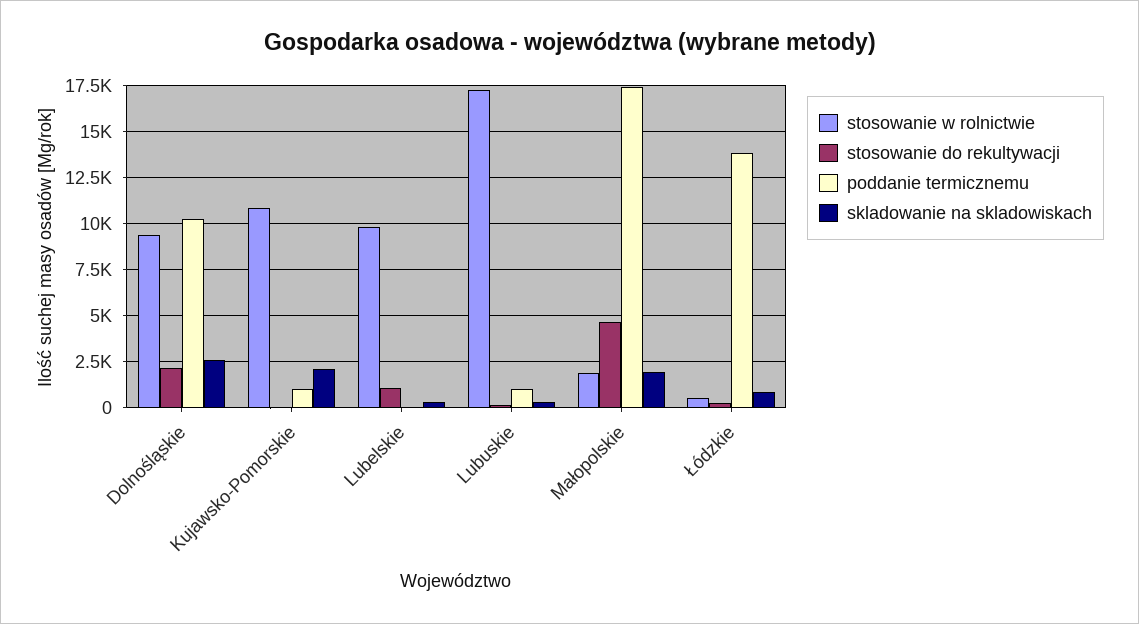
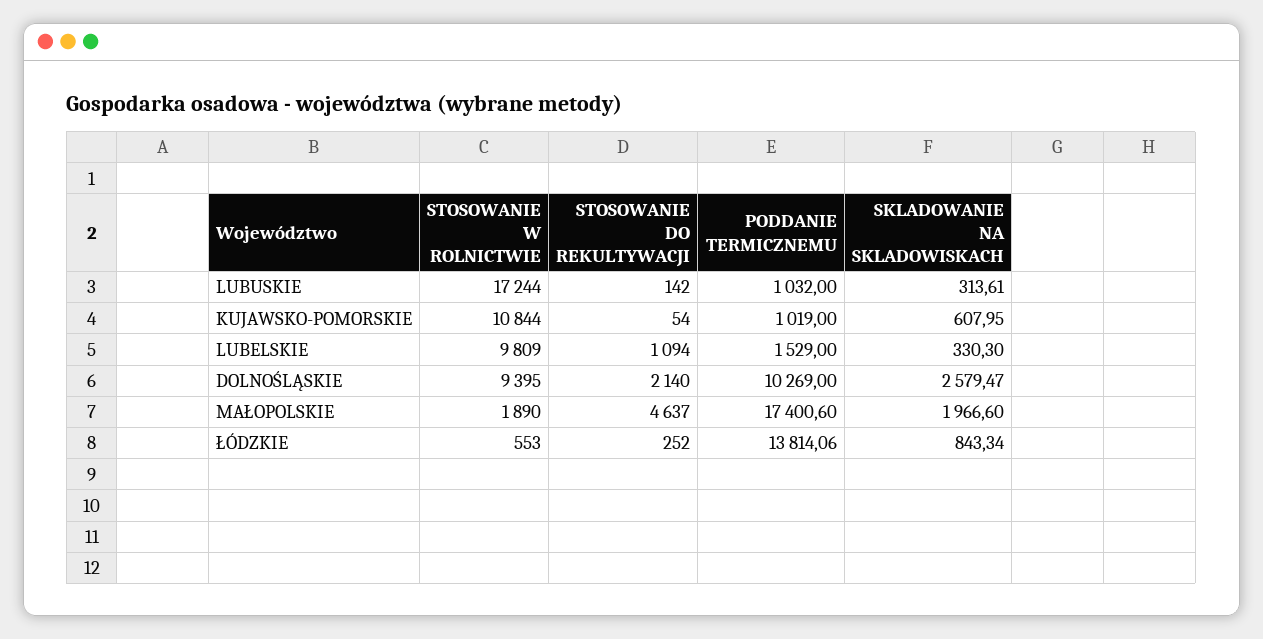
  {
    "stosowanie w rolnictwie": {
      "Dolnośląskie": 9395,
      "Kujawsko-Pomorskie": 10844,
      "Lubelskie": 9809,
      "Lubuskie": 17244,
      "Małopolskie": 1890,
      "Łódzkie": 553
    },
    "stosowanie do rekultywacji": {
      "Dolnośląskie": 2140,
      "Kujawsko-Pomorskie": 54,
      "Lubelskie": 1094,
      "Lubuskie": 142,
      "Małopolskie": 4637,
      "Łódzkie": 252
    },
    "poddanie termicznemu": {
      "Dolnośląskie": 10269,
      "Kujawsko-Pomorskie": 1019,
-     "Lubelskie": 0,
+     "Lubelskie": 1529,
      "Lubuskie": 1032,
      "Małopolskie": 17400.6,
      "Łódzkie": 13814.06
    },
    "skladowanie na skladowiskach": {
      "Dolnośląskie": 2579.47,
-     "Kujawsko-Pomorskie": 2000,
+     "Kujawsko-Pomorskie": 607.95,
      "Lubelskie": 330.3,
      "Lubuskie": 313.61,
      "Małopolskie": 1966.6,
      "Łódzkie": 843.34
    }
  }

